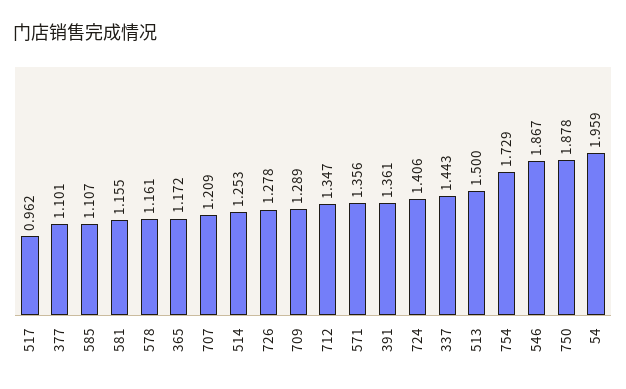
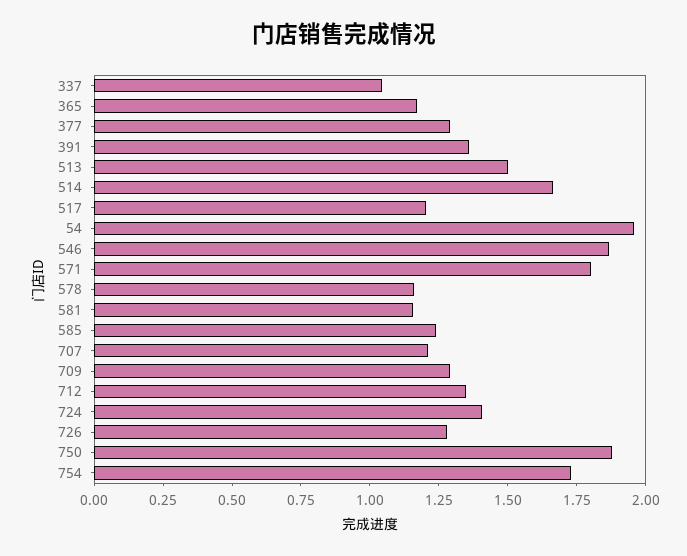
  {
-   "517": 0.962,
+   "517": 1.2,
-   "377": 1.101,
+   "377": 1.3,
-   "585": 1.107,
+   "585": 1.25,
    "581": 1.155,
    "578": 1.161,
    "365": 1.172,
    "707": 1.209,
-   "514": 1.253,
+   "514": 1.65,
    "726": 1.278,
    "709": 1.289,
    "712": 1.347,
-   "571": 1.356,
+   "571": 1.8,
    "391": 1.361,
    "724": 1.406,
-   "337": 1.443,
+   "337": 1.05,
    "513": 1.5,
    "754": 1.729,
    "546": 1.867,
    "750": 1.878,
    "54": 1.959
  }

